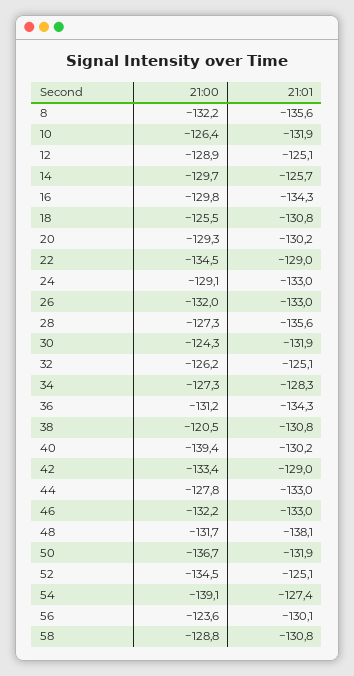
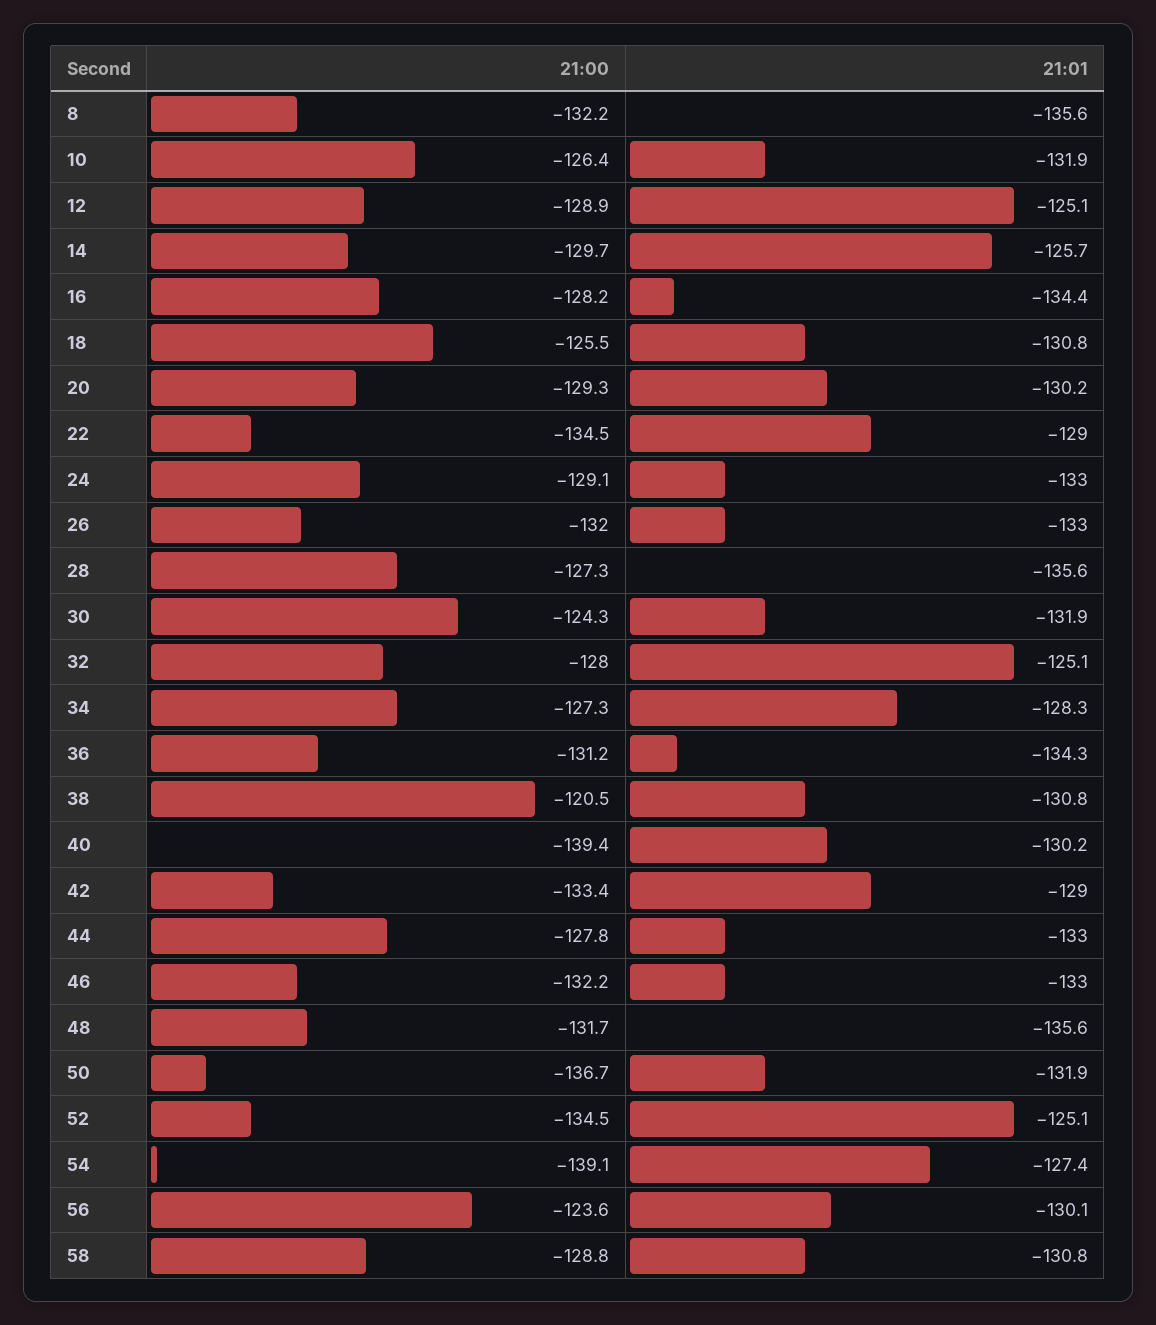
  {
    "21:00": {
      "8": -132.2,
      "10": -126.4,
      "12": -128.9,
      "14": -129.7,
-     "16": -129.8,
+     "16": -128.2,
      "18": -125.5,
      "20": -129.3,
      "22": -134.5,
      "24": -129.1,
      "26": -132,
      "28": -127.3,
      "30": -124.3,
-     "32": -126.2,
+     "32": -128,
      "34": -127.3,
      "36": -131.2,
      "38": -120.5,
      "40": -139.4,
      "42": -133.4,
      "44": -127.8,
      "46": -132.2,
      "48": -131.7,
      "50": -136.7,
      "52": -134.5,
      "54": -139.1,
      "56": -123.6,
      "58": -128.8
    },
    "21:01": {
      "8": -135.6,
      "10": -131.9,
      "12": -125.1,
      "14": -125.7,
-     "16": -134.3,
+     "16": -134.4,
      "18": -130.8,
      "20": -130.2,
      "22": -129,
      "24": -133,
      "26": -133,
      "28": -135.6,
      "30": -131.9,
      "32": -125.1,
      "34": -128.3,
      "36": -134.3,
      "38": -130.8,
      "40": -130.2,
      "42": -129,
      "44": -133,
      "46": -133,
-     "48": -138.1,
+     "48": -135.6,
      "50": -131.9,
      "52": -125.1,
      "54": -127.4,
      "56": -130.1,
      "58": -130.8
    }
  }

